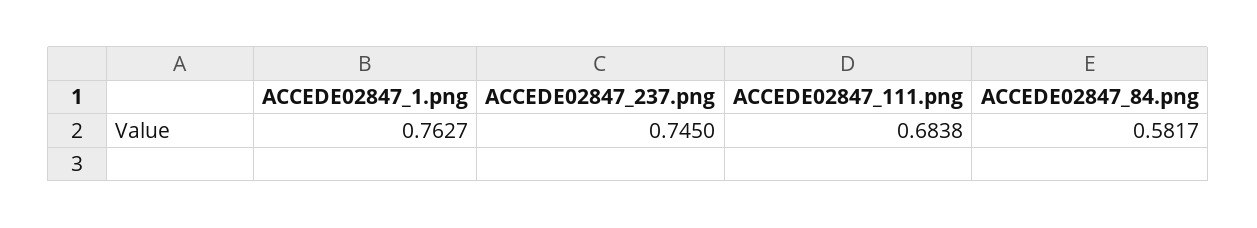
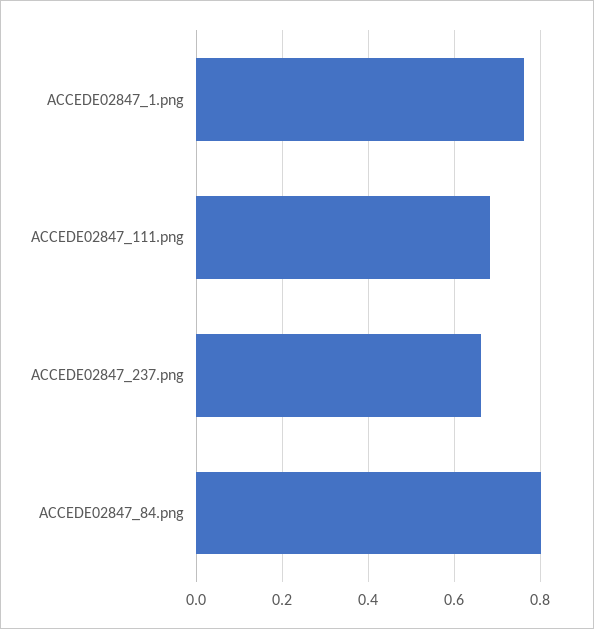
  {
    "ACCEDE02847_1.png": 0.7627,
-   "ACCEDE02847_237.png": 0.745,
+   "ACCEDE02847_237.png": 0.66,
    "ACCEDE02847_111.png": 0.6838,
-   "ACCEDE02847_84.png": 0.5817
+   "ACCEDE02847_84.png": 0.8
  }

